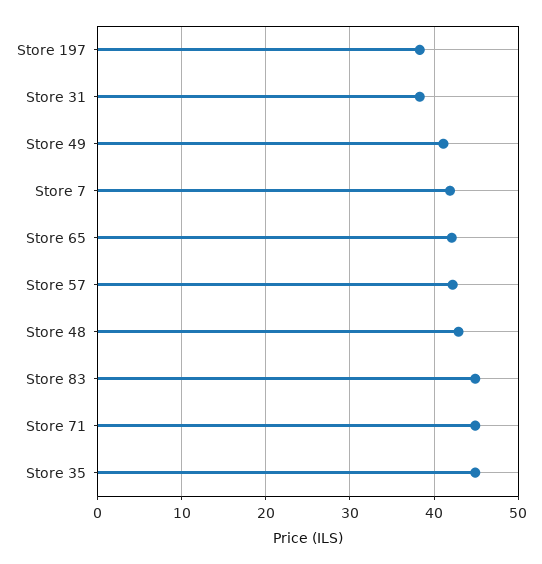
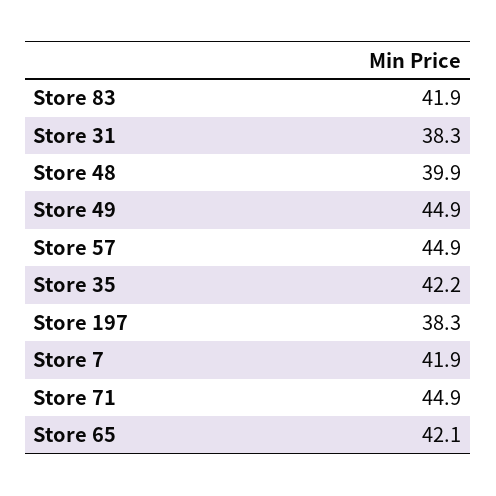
  {
    "Store 197": 38.3,
    "Store 31": 38.3,
-   "Store 49": 41,
+   "Store 49": 44.9,
    "Store 7": 41.9,
    "Store 65": 42.1,
-   "Store 57": 42,
+   "Store 57": 44.9,
-   "Store 48": 43,
+   "Store 48": 39.9,
-   "Store 83": 45,
+   "Store 83": 41.9,
    "Store 71": 44.9,
-   "Store 35": 45
+   "Store 35": 42.2
  }

